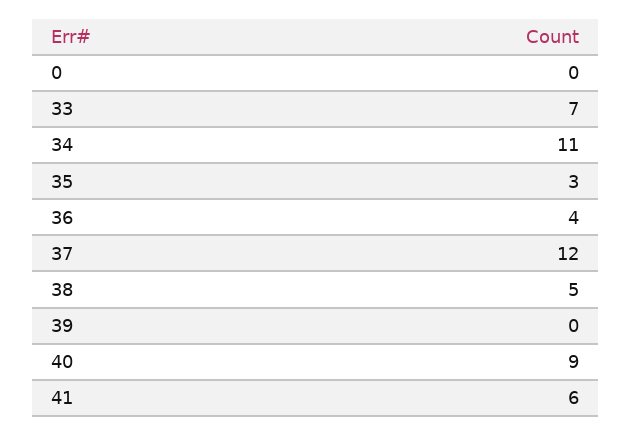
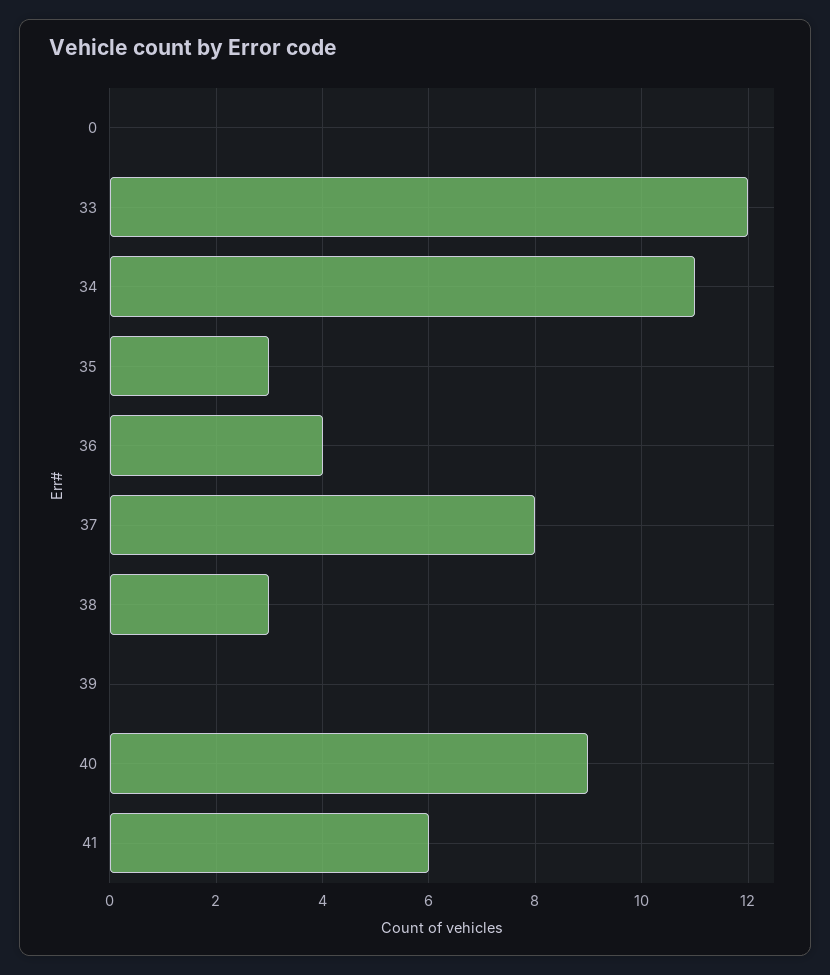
  {
    "0": 0,
-   "33": 7,
+   "33": 12,
    "34": 11,
    "35": 3,
    "36": 4,
-   "37": 12,
+   "37": 8,
-   "38": 5,
+   "38": 3,
    "39": 0,
    "40": 9,
    "41": 6
  }

